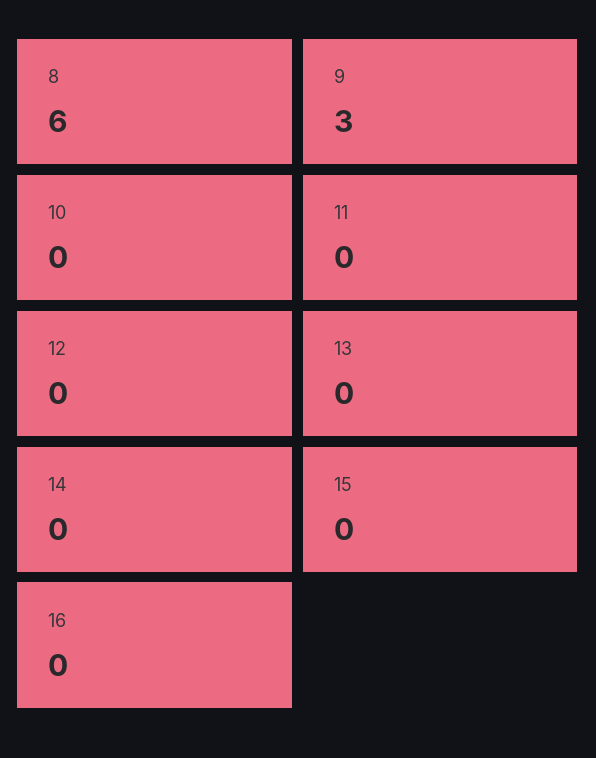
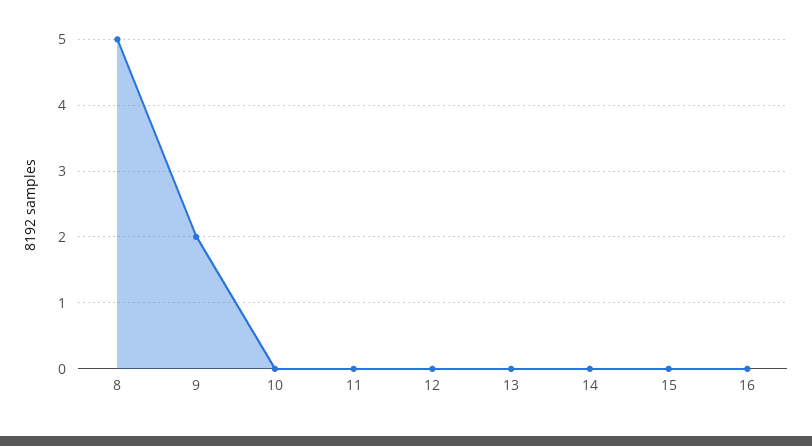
  {
-   "8": 6,
+   "8": 5,
-   "9": 3,
+   "9": 2,
    "10": 0,
    "11": 0,
    "12": 0,
    "13": 0,
    "14": 0,
    "15": 0,
    "16": 0
  }

